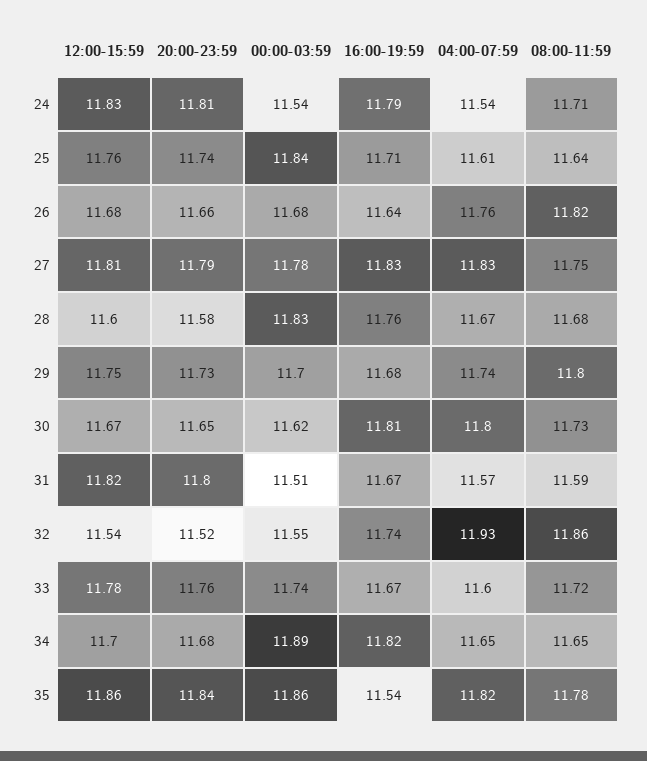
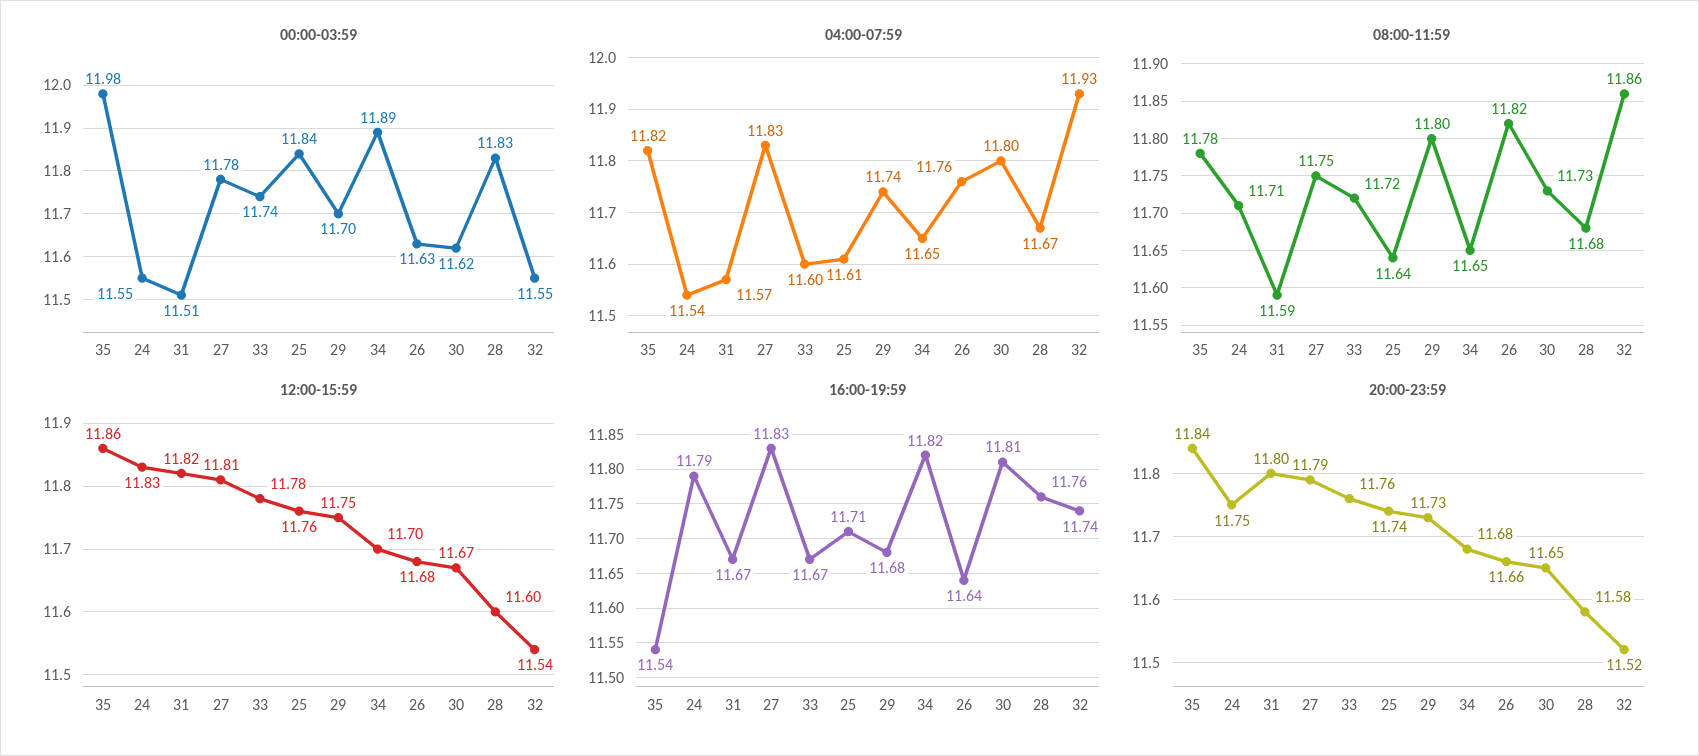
  {
    "12:00-15:59": {
      "24": 11.83,
      "25": 11.76,
      "26": 11.68,
      "27": 11.81,
      "28": 11.6,
      "29": 11.75,
      "30": 11.67,
      "31": 11.82,
      "32": 11.54,
      "33": 11.78,
      "34": 11.7,
      "35": 11.86
    },
    "20:00-23:59": {
-     "24": 11.81,
+     "24": 11.75,
      "25": 11.74,
      "26": 11.66,
      "27": 11.79,
      "28": 11.58,
      "29": 11.73,
      "30": 11.65,
      "31": 11.8,
      "32": 11.52,
      "33": 11.76,
      "34": 11.68,
      "35": 11.84
    },
    "00:00-03:59": {
-     "24": 11.54,
+     "24": 11.55,
      "25": 11.84,
-     "26": 11.68,
+     "26": 11.63,
      "27": 11.78,
      "28": 11.83,
      "29": 11.7,
      "30": 11.62,
      "31": 11.51,
      "32": 11.55,
      "33": 11.74,
      "34": 11.89,
-     "35": 11.86
+     "35": 11.98
    },
    "16:00-19:59": {
      "24": 11.79,
      "25": 11.71,
      "26": 11.64,
      "27": 11.83,
      "28": 11.76,
      "29": 11.68,
      "30": 11.81,
      "31": 11.67,
      "32": 11.74,
      "33": 11.67,
      "34": 11.82,
      "35": 11.54
    },
    "04:00-07:59": {
      "24": 11.54,
      "25": 11.61,
      "26": 11.76,
      "27": 11.83,
      "28": 11.67,
      "29": 11.74,
      "30": 11.8,
      "31": 11.57,
      "32": 11.93,
      "33": 11.6,
      "34": 11.65,
      "35": 11.82
    },
    "08:00-11:59": {
      "24": 11.71,
      "25": 11.64,
      "26": 11.82,
      "27": 11.75,
      "28": 11.68,
      "29": 11.8,
      "30": 11.73,
      "31": 11.59,
      "32": 11.86,
      "33": 11.72,
      "34": 11.65,
      "35": 11.78
    }
  }

